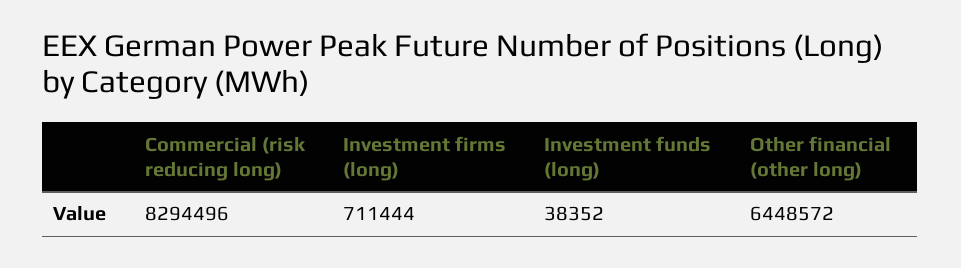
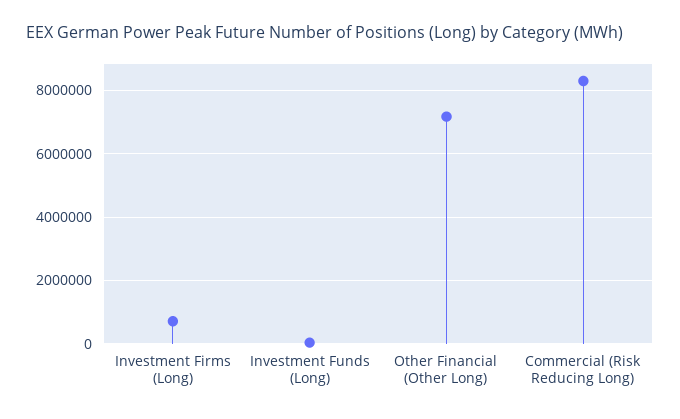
  {
    "Commercial (risk reducing long)": 8294496,
    "Investment firms (long)": 711444,
    "Investment funds (long)": 38352,
-   "Other financial (other long)": 6448572
+   "Other financial (other long)": 7200000
  }

